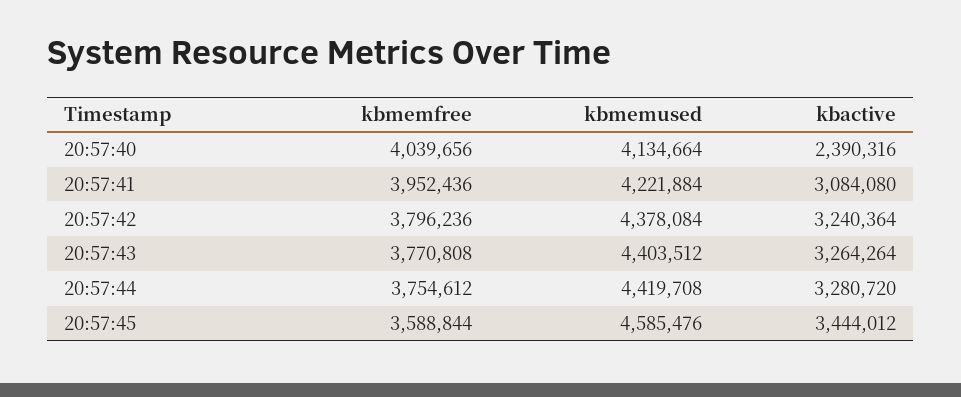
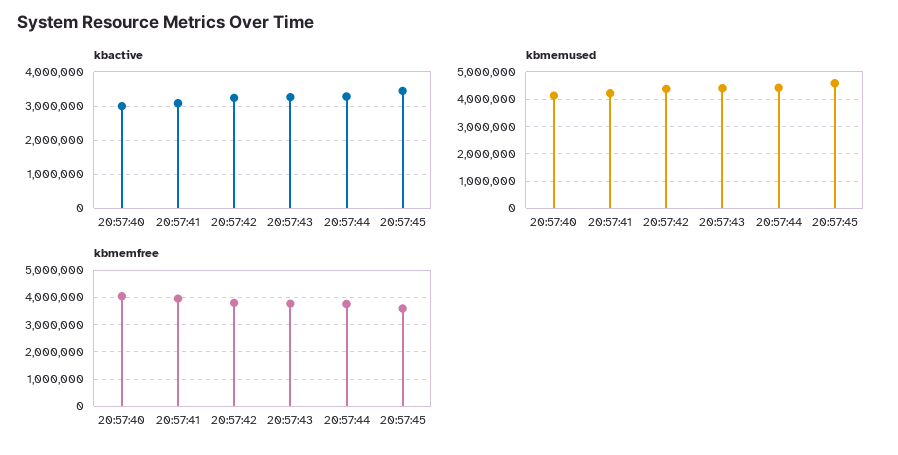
  {
    "kbmemfree": {
      "20:57:40": 4039656,
      "20:57:41": 3952436,
      "20:57:42": 3796236,
      "20:57:43": 3770808,
      "20:57:44": 3754612,
      "20:57:45": 3588844
    },
    "kbmemused": {
      "20:57:40": 4134664,
      "20:57:41": 4221884,
      "20:57:42": 4378084,
      "20:57:43": 4403512,
      "20:57:44": 4419708,
      "20:57:45": 4585476
    },
    "kbactive": {
-     "20:57:40": 2390316,
+     "20:57:40": 3000000,
      "20:57:41": 3084080,
      "20:57:42": 3240364,
      "20:57:43": 3264264,
      "20:57:44": 3280720,
      "20:57:45": 3444012
    }
  }

